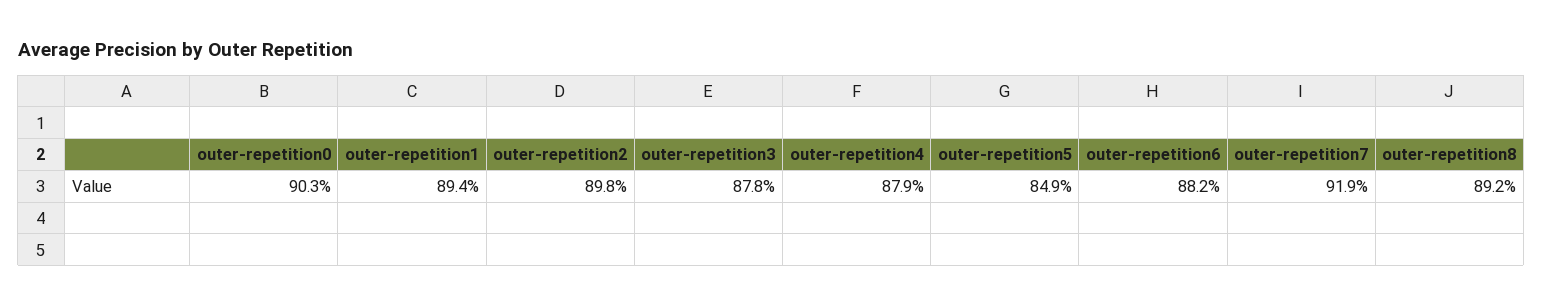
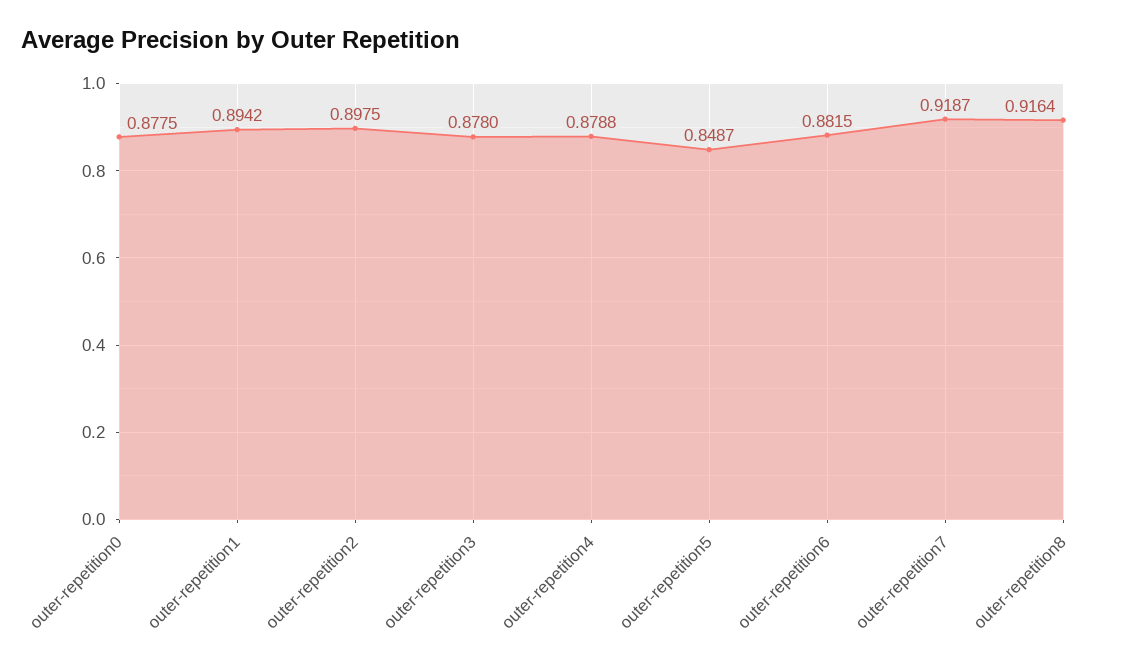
  {
-   "outer-repetition0": 0.903,
+   "outer-repetition0": 0.8775,
    "outer-repetition1": 0.8942,
    "outer-repetition2": 0.8975,
    "outer-repetition3": 0.878,
    "outer-repetition4": 0.8788,
    "outer-repetition5": 0.8487,
    "outer-repetition6": 0.8815,
    "outer-repetition7": 0.9187,
-   "outer-repetition8": 0.892
+   "outer-repetition8": 0.9164
  }

